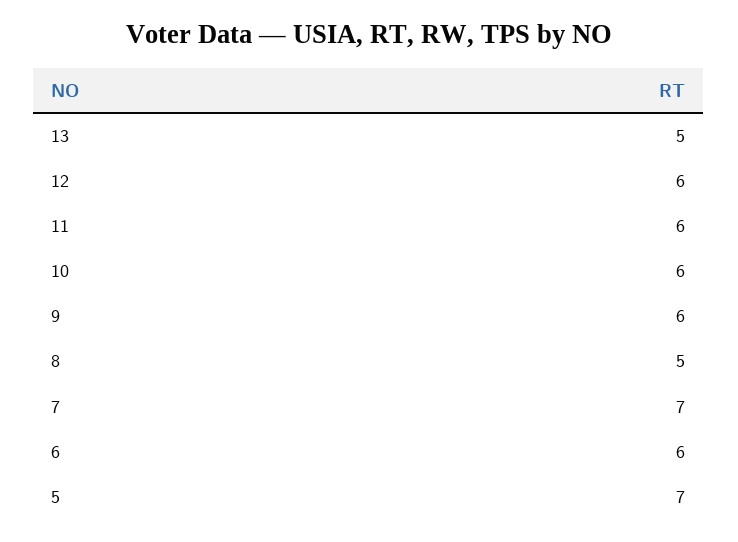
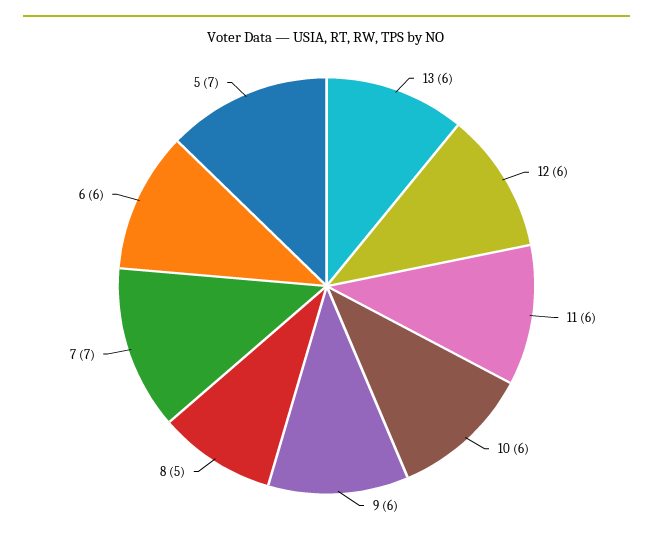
  {
-   "13": 5,
+   "13": 6,
    "12": 6,
    "11": 6,
    "10": 6,
    "9": 6,
    "8": 5,
    "7": 7,
    "6": 6,
    "5": 7
  }

